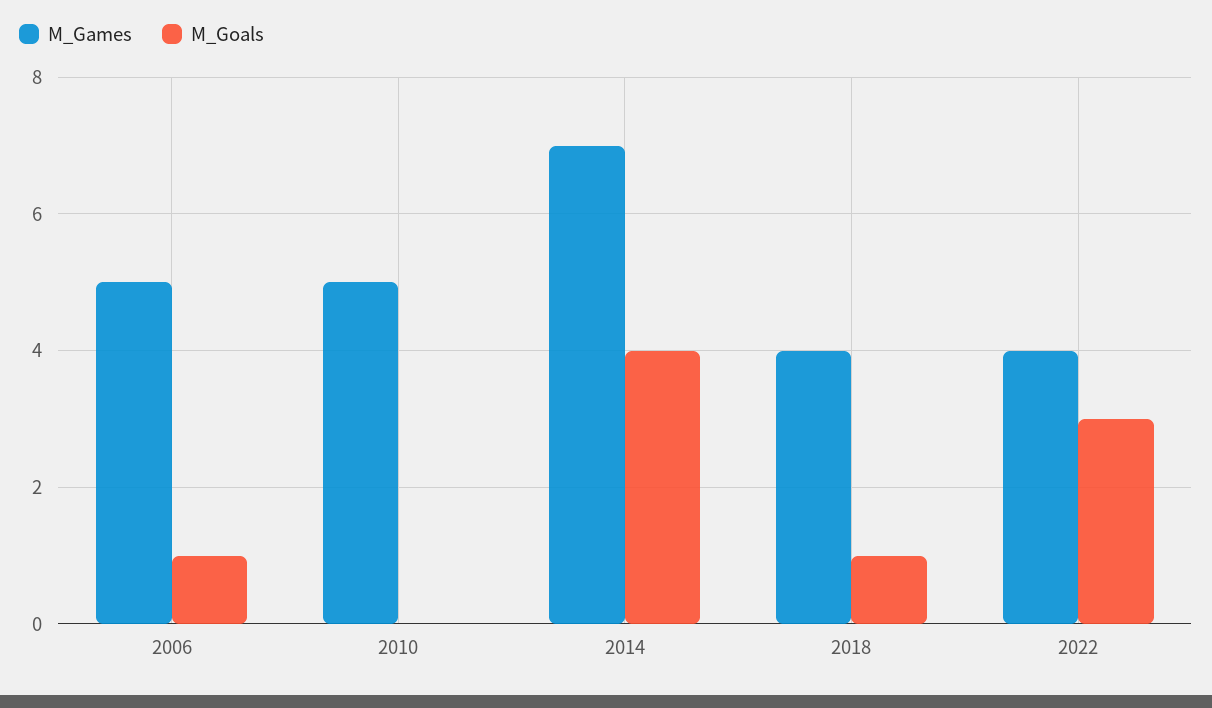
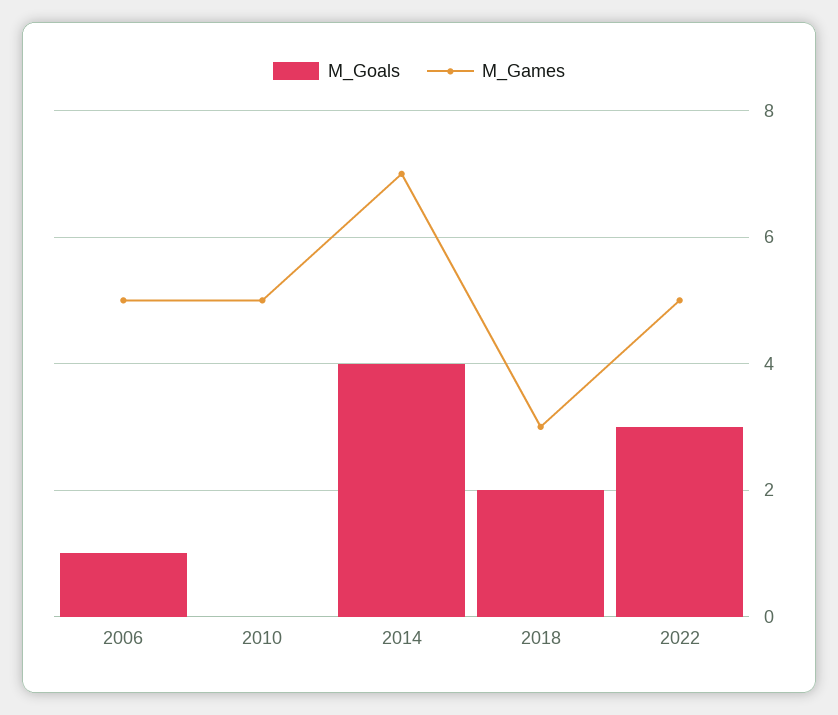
  {
    "M_Games": {
      "2006": 5,
      "2010": 5,
      "2014": 7,
-     "2018": 4,
+     "2018": 3,
-     "2022": 4
+     "2022": 5
    },
    "M_Goals": {
      "2006": 1,
      "2010": 0,
      "2014": 4,
-     "2018": 1,
+     "2018": 2,
      "2022": 3
    }
  }

